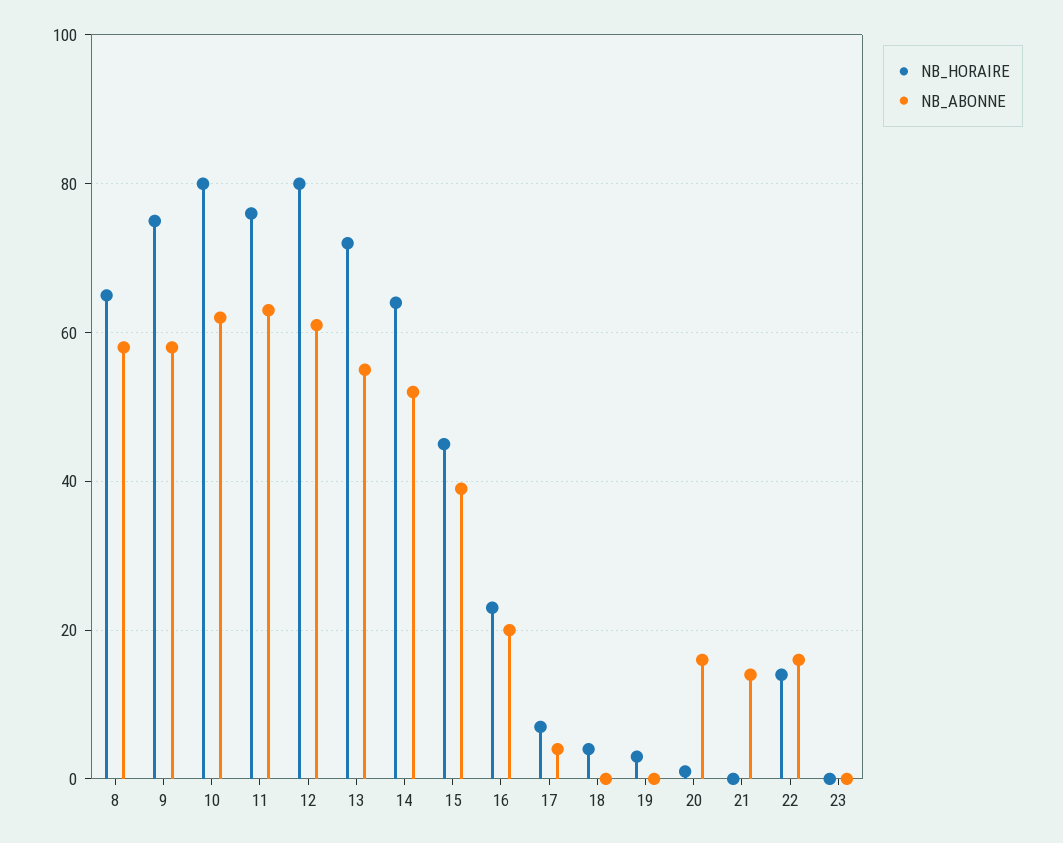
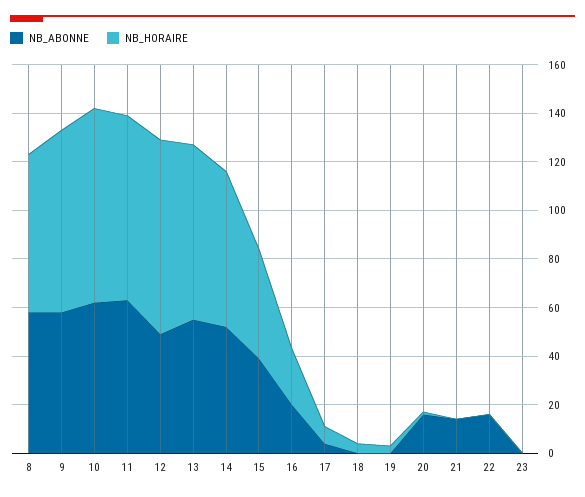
  {
    "NB_HORAIRE": {
      "8": 65,
      "9": 75,
      "10": 80,
      "11": 75,
      "12": 80,
      "13": 70,
      "14": 65,
      "15": 45,
      "16": 25,
      "17": 5,
      "18": 5,
      "19": 5,
      "20": 0,
      "21": 0,
-     "22": 15,
+     "22": 0,
      "23": 0
    },
    "NB_ABONNE": {
      "8": 60,
      "9": 60,
      "10": 60,
      "11": 65,
-     "12": 60,
+     "12": 50,
      "13": 55,
      "14": 50,
      "15": 40,
      "16": 20,
      "17": 5,
      "18": 0,
      "19": 0,
      "20": 15,
      "21": 15,
      "22": 15,
      "23": 0
    }
  }

